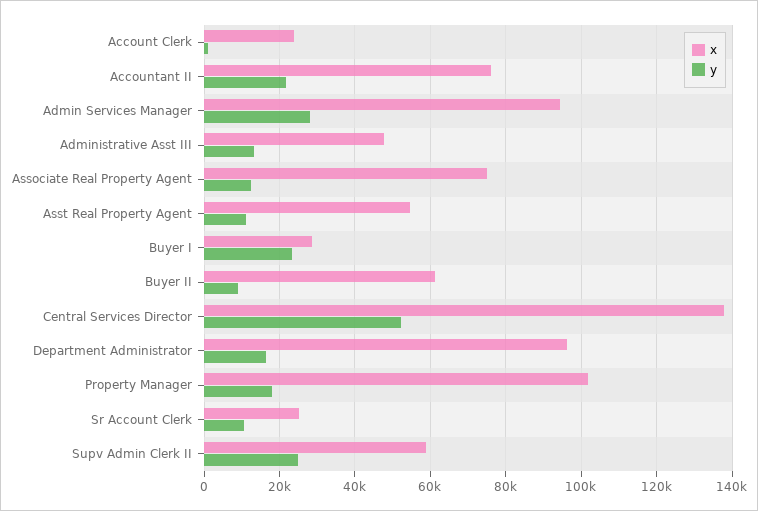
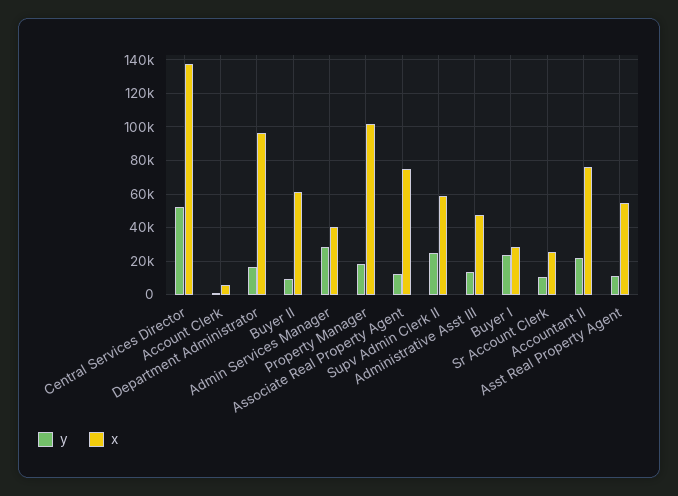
  {
    "x": {
-     "Account Clerk": 24000,
+     "Account Clerk": 5000,
      "Accountant II": 76000,
-     "Admin Services Manager": 94000,
+     "Admin Services Manager": 40000,
      "Administrative Asst III": 48000,
      "Associate Real Property Agent": 74000,
      "Asst Real Property Agent": 54000,
      "Buyer I": 28000,
      "Buyer II": 62000,
      "Central Services Director": 138000,
      "Department Administrator": 96000,
      "Property Manager": 102000,
      "Sr Account Clerk": 26000,
      "Supv Admin Clerk II": 58000
    },
    "y": {
      "Account Clerk": 2000,
      "Accountant II": 22000,
      "Admin Services Manager": 28000,
      "Administrative Asst III": 14000,
      "Associate Real Property Agent": 12000,
      "Asst Real Property Agent": 12000,
      "Buyer I": 24000,
      "Buyer II": 10000,
      "Central Services Director": 52000,
      "Department Administrator": 16000,
      "Property Manager": 18000,
      "Sr Account Clerk": 10000,
      "Supv Admin Clerk II": 24000
    }
  }

